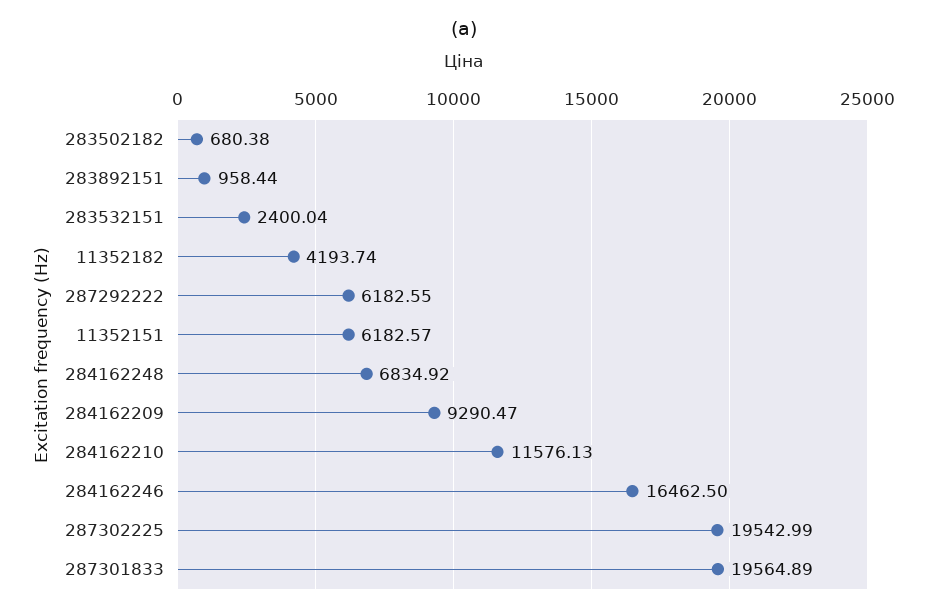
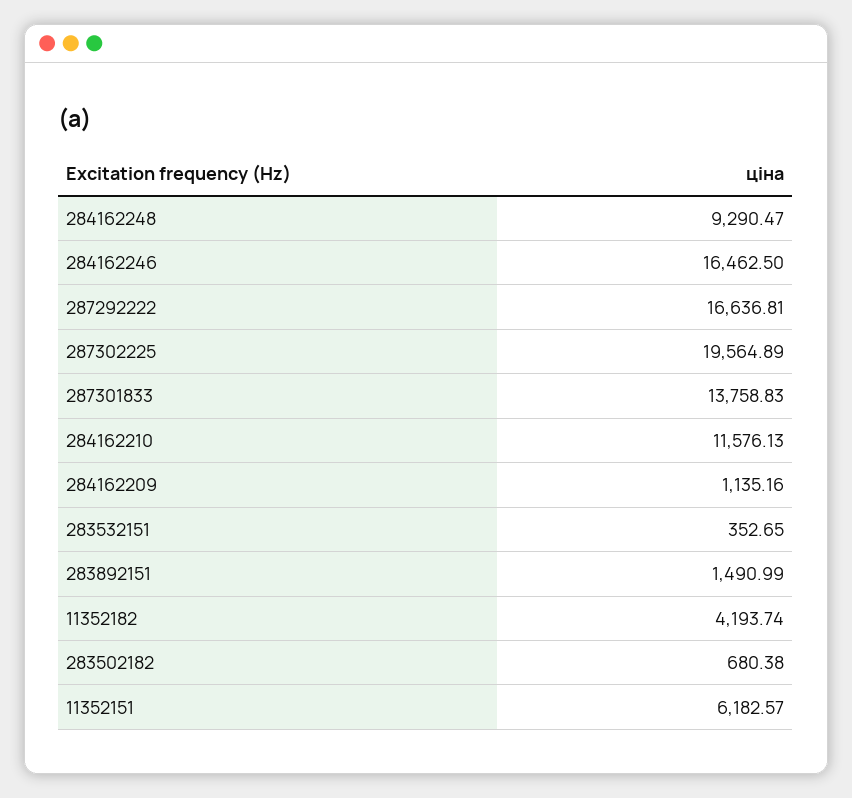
  {
    "283502182": 680.38,
-   "283892151": 958.44,
+   "283892151": 1490.99,
-   "283532151": 2400.04,
+   "283532151": 352.65,
    "11352182": 4193.74,
-   "287292222": 6182.55,
+   "287292222": 16636.81,
    "11352151": 6182.57,
-   "284162248": 6834.92,
+   "284162248": 9290.47,
-   "284162209": 9290.47,
+   "284162209": 1135.16,
    "284162210": 11576.13,
    "284162246": 16462.5,
-   "287302225": 19542.99,
+   "287302225": 19564.89,
-   "287301833": 19564.89
+   "287301833": 13758.83
  }

